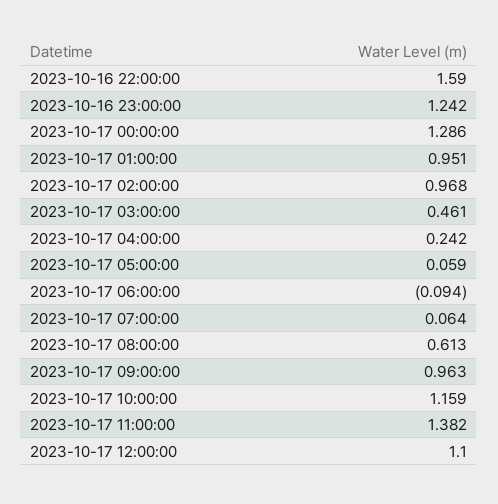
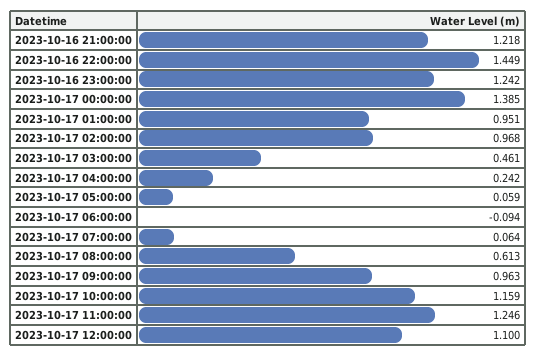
  {
-   "2023-10-16 22:00:00": 1.59,
+   "2023-10-16 22:00:00": 1.449,
    "2023-10-16 23:00:00": 1.242,
-   "2023-10-17 00:00:00": 1.286,
+   "2023-10-17 00:00:00": 1.385,
    "2023-10-17 01:00:00": 0.951,
    "2023-10-17 02:00:00": 0.968,
    "2023-10-17 03:00:00": 0.461,
    "2023-10-17 04:00:00": 0.242,
    "2023-10-17 05:00:00": 0.059,
    "2023-10-17 06:00:00": -0.094,
    "2023-10-17 07:00:00": 0.064,
    "2023-10-17 08:00:00": 0.613,
    "2023-10-17 09:00:00": 0.963,
    "2023-10-17 10:00:00": 1.159,
-   "2023-10-17 11:00:00": 1.382,
+   "2023-10-17 11:00:00": 1.246,
-   "2023-10-17 12:00:00": 1.1
+   "2023-10-17 12:00:00": 1.1,
+   "2023-10-16 21:00:00": 1.218
  }

